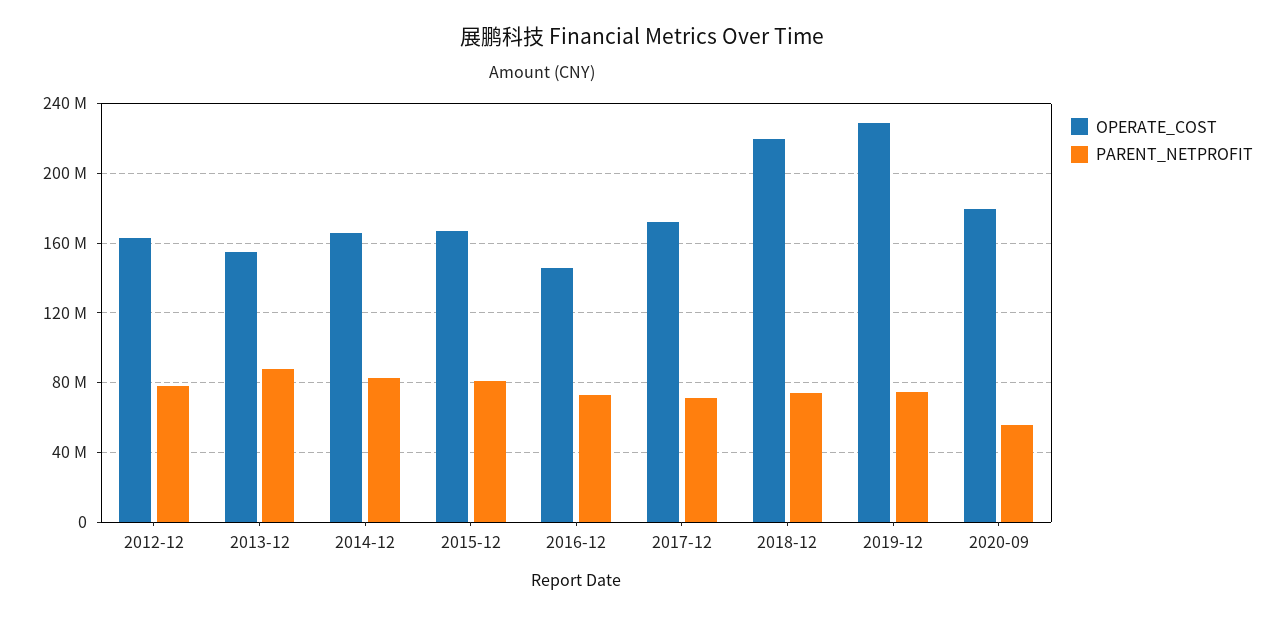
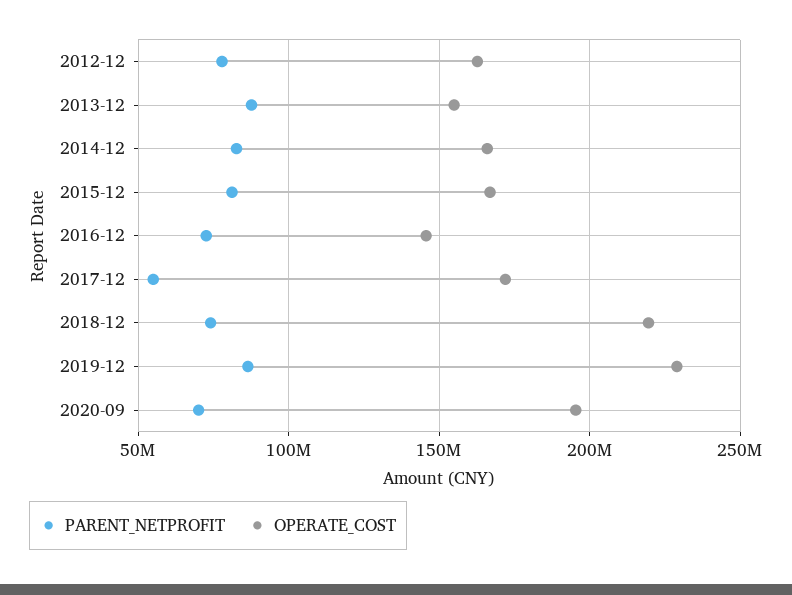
  {
    "OPERATE_COST": {
      "2012-12": 165000000,
      "2013-12": 155000000,
      "2014-12": 165000000,
      "2015-12": 165000000,
      "2016-12": 145000000,
      "2017-12": 170000000,
      "2018-12": 220000000,
      "2019-12": 230000000,
-     "2020-09": 180000000
+     "2020-09": 195000000
    },
    "PARENT_NETPROFIT": {
      "2012-12": 80000000,
      "2013-12": 90000000,
      "2014-12": 85000000,
      "2015-12": 80000000,
      "2016-12": 75000000,
-     "2017-12": 70000000,
+     "2017-12": 55000000,
      "2018-12": 75000000,
-     "2019-12": 75000000,
+     "2019-12": 85000000,
-     "2020-09": 55000000
+     "2020-09": 70000000
    }
  }

